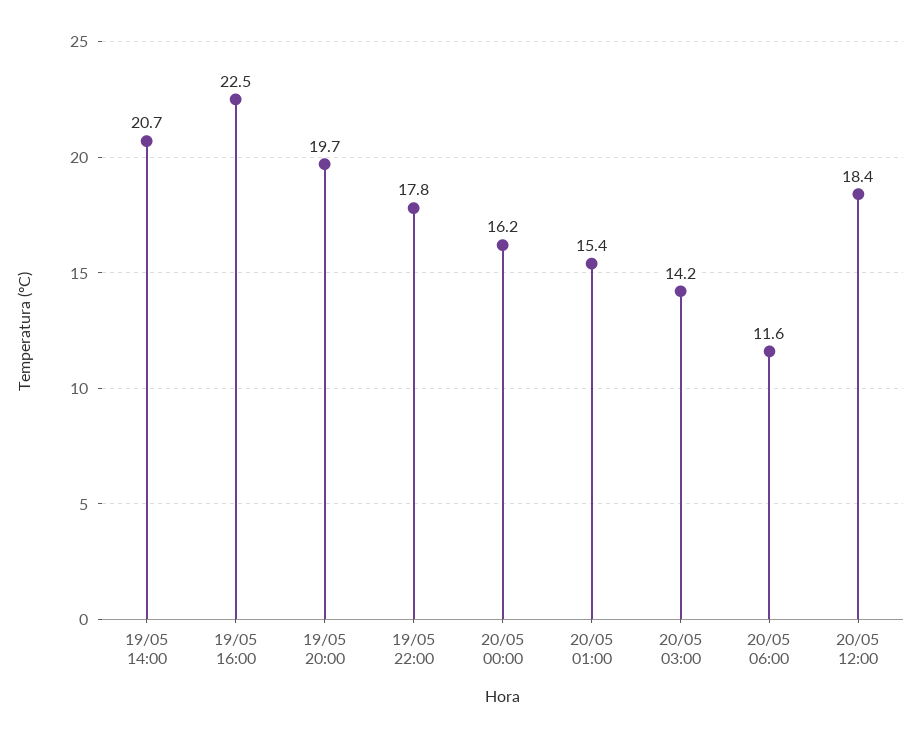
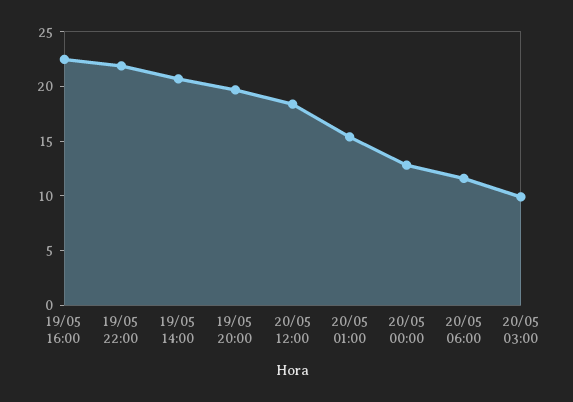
  {
    "19/05 14:00": 20.7,
    "19/05 16:00": 22.5,
    "19/05 20:00": 19.7,
-   "19/05 22:00": 17.8,
+   "19/05 22:00": 22,
-   "20/05 00:00": 16.2,
+   "20/05 00:00": 13,
    "20/05 01:00": 15.4,
-   "20/05 03:00": 14.2,
+   "20/05 03:00": 10,
    "20/05 06:00": 11.6,
    "20/05 12:00": 18.4
  }

